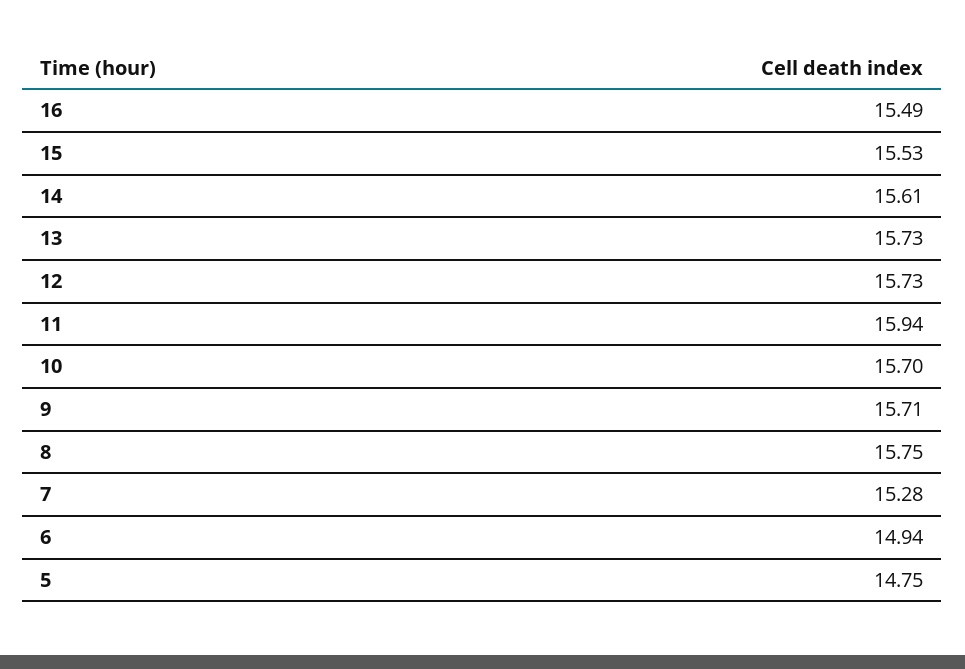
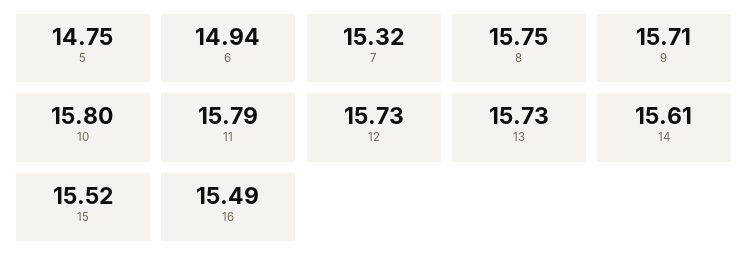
  {
    "16": 15.49,
-   "15": 15.53,
+   "15": 15.52,
    "14": 15.61,
    "13": 15.73,
    "12": 15.73,
-   "11": 15.94,
+   "11": 15.79,
-   "10": 15.7,
+   "10": 15.8,
    "9": 15.71,
    "8": 15.75,
-   "7": 15.28,
+   "7": 15.32,
    "6": 14.94,
    "5": 14.75
  }

